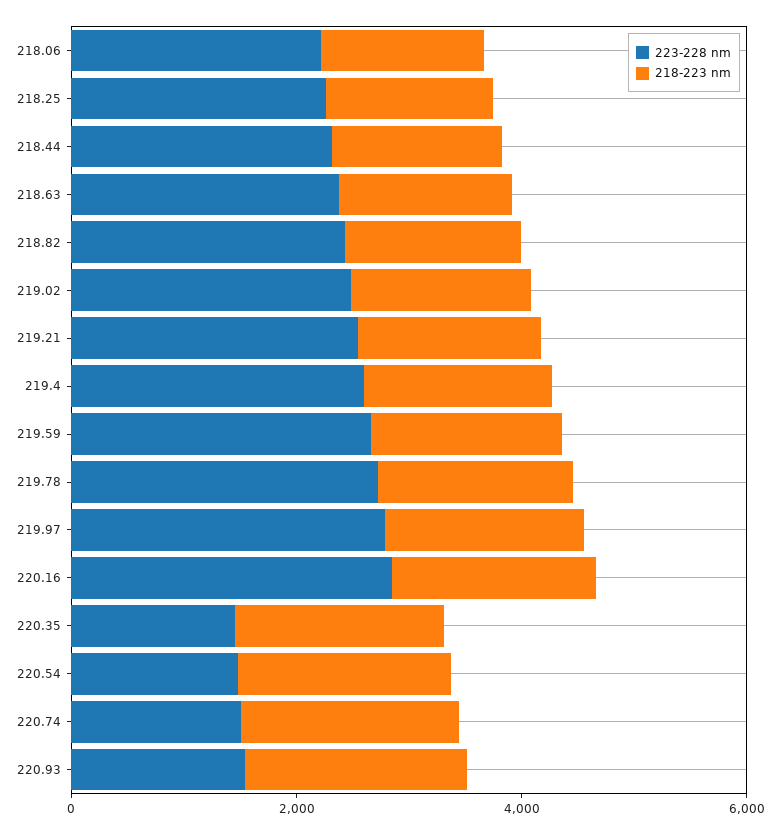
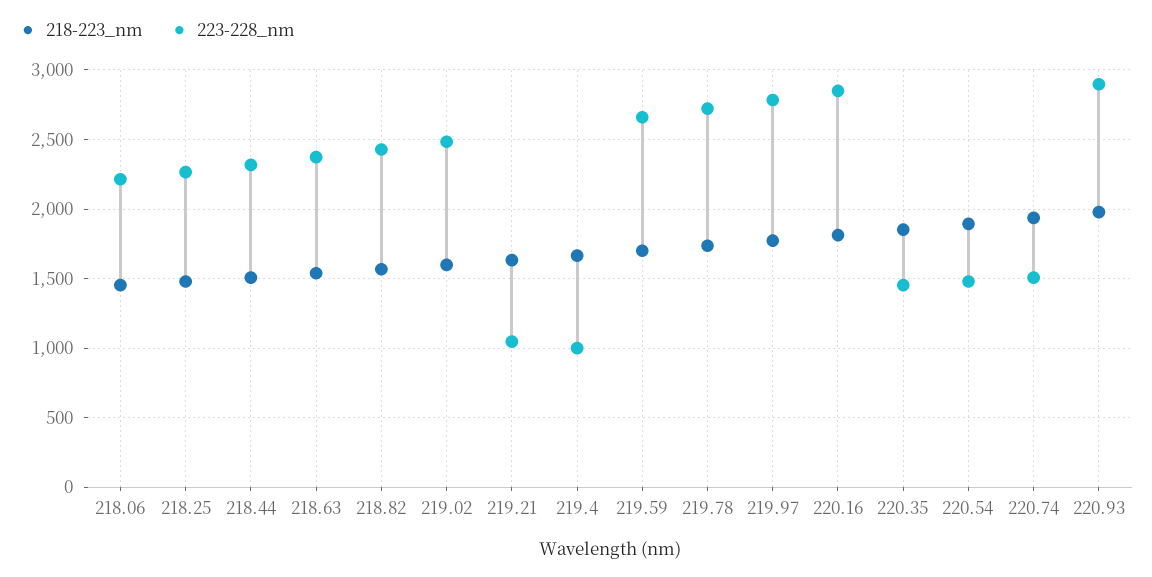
  {
    "223-228 nm": {
      "218.06": 2200,
      "218.25": 2250,
      "218.44": 2300,
      "218.63": 2350,
      "218.82": 2450,
      "219.02": 2500,
-     "219.21": 2500,
+     "219.21": 1050,
-     "219.4": 2500,
+     "219.4": 1000,
      "219.59": 2650,
      "219.78": 2700,
      "219.97": 2800,
      "220.16": 2850,
      "220.35": 1450,
      "220.54": 1500,
      "220.74": 1500,
-     "220.93": 1500
+     "220.93": 2900
    },
    "218-223 nm": {
      "218.06": 1450,
      "218.25": 1500,
      "218.44": 1500,
      "218.63": 1550,
      "218.82": 1550,
      "219.02": 1600,
      "219.21": 1650,
      "219.4": 1650,
      "219.59": 1700,
      "219.78": 1750,
      "219.97": 1750,
      "220.16": 1800,
      "220.35": 1850,
      "220.54": 1900,
      "220.74": 1950,
      "220.93": 2000
    }
  }

